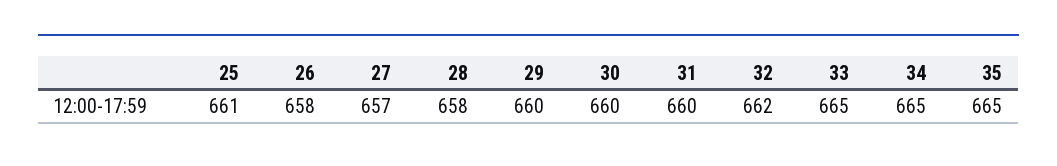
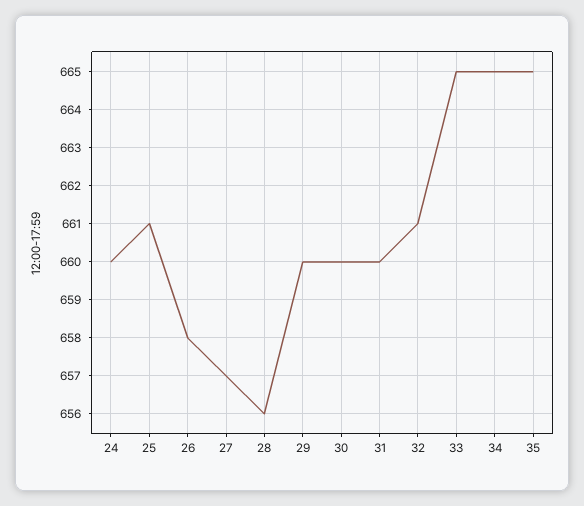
  {
    "25": 661,
    "26": 658,
    "27": 657,
-   "28": 658,
+   "28": 656,
    "29": 660,
    "30": 660,
    "31": 660,
-   "32": 662,
+   "32": 661,
    "33": 665,
    "34": 665,
-   "35": 665
+   "35": 665,
+   "24": 660
  }

